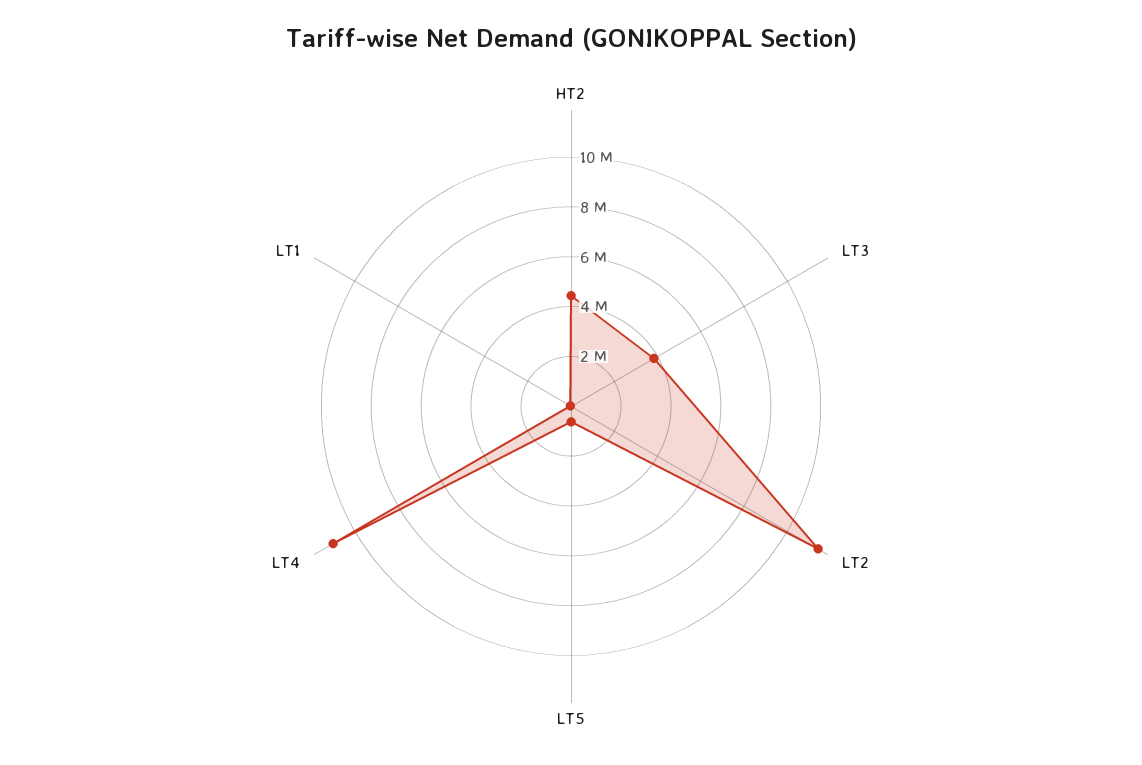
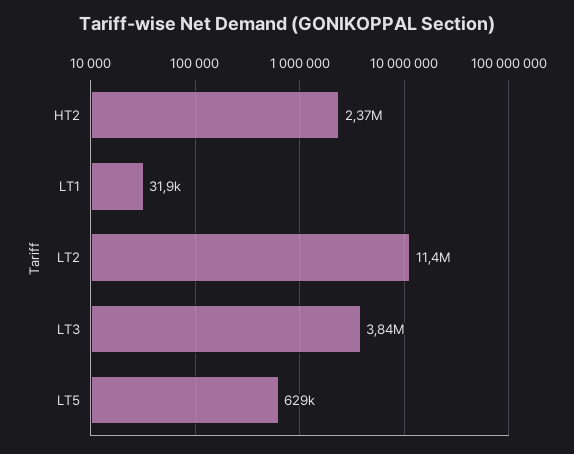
  {
-   "HT2": 4500000,
+   "HT2": 2370000,
    "LT3": 3840000,
    "LT2": 11400000,
    "LT5": 629000,
-   "LT4": 11000000,
    "LT1": 31900
  }

